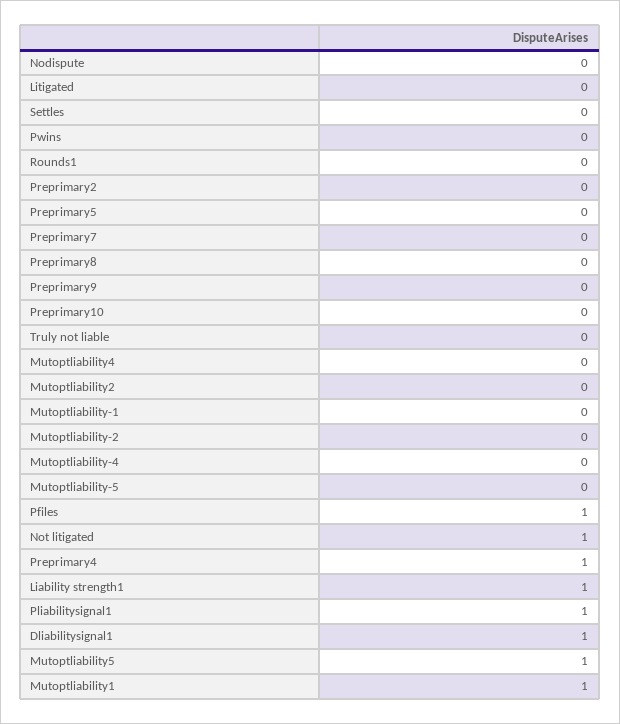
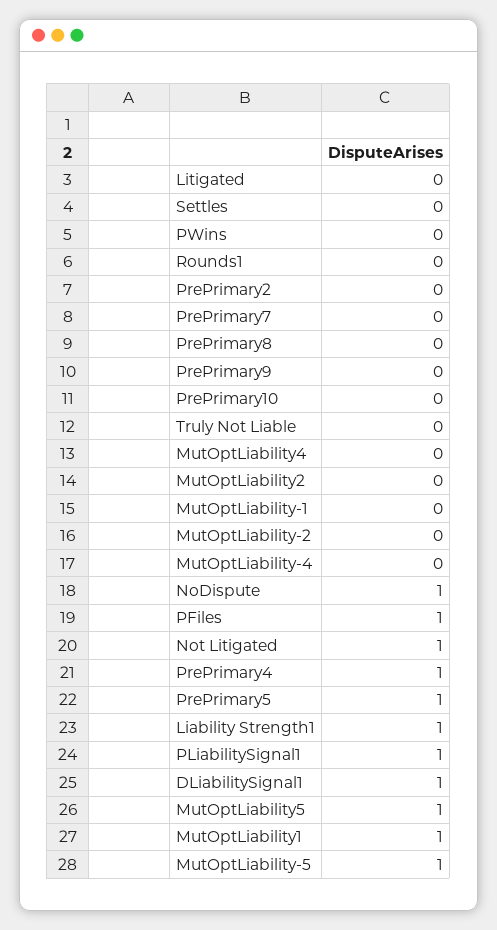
  {
-   "Nodispute": 0,
+   "Nodispute": 1,
    "Litigated": 0,
    "Settles": 0,
    "Pwins": 0,
    "Rounds1": 0,
    "Preprimary2": 0,
-   "Preprimary5": 0,
+   "Preprimary5": 1,
    "Preprimary7": 0,
    "Preprimary8": 0,
    "Preprimary9": 0,
    "Preprimary10": 0,
    "Truly not liable": 0,
    "Mutoptliability4": 0,
    "Mutoptliability2": 0,
    "Mutoptliability-1": 0,
    "Mutoptliability-2": 0,
    "Mutoptliability-4": 0,
-   "Mutoptliability-5": 0,
+   "Mutoptliability-5": 1,
    "Pfiles": 1,
    "Not litigated": 1,
    "Preprimary4": 1,
    "Liability strength1": 1,
    "Pliabilitysignal1": 1,
    "Dliabilitysignal1": 1,
    "Mutoptliability5": 1,
    "Mutoptliability1": 1
  }

